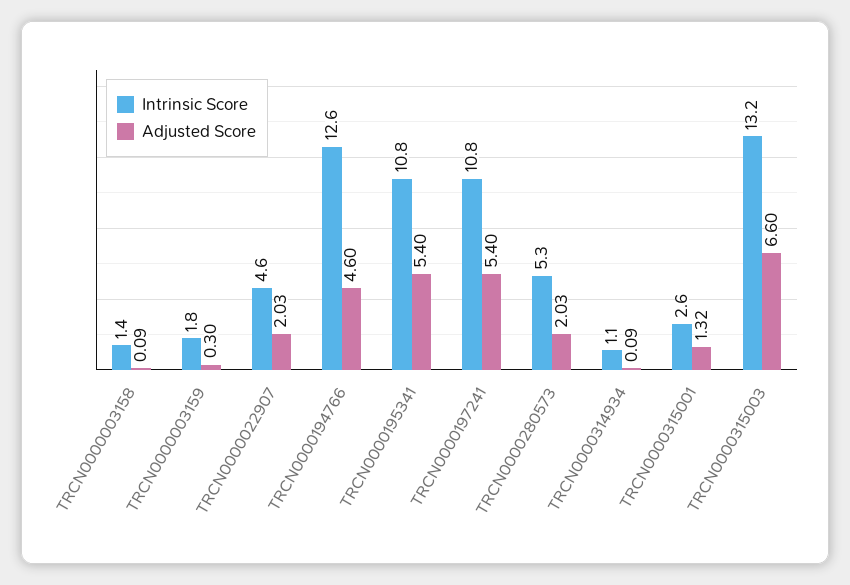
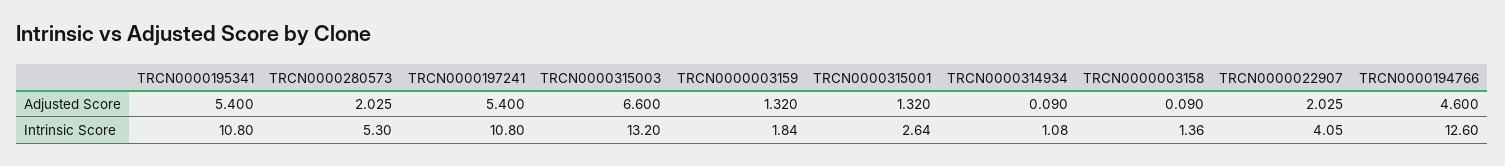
  {
    "Intrinsic Score": {
      "TRCN0000003158": 1.36,
      "TRCN0000003159": 1.84,
-     "TRCN0000022907": 4.6,
+     "TRCN0000022907": 4.05,
      "TRCN0000194766": 12.6,
      "TRCN0000195341": 10.8,
      "TRCN0000197241": 10.8,
      "TRCN0000280573": 5.3,
      "TRCN0000314934": 1.08,
      "TRCN0000315001": 2.64,
      "TRCN0000315003": 13.2
    },
    "Adjusted Score": {
      "TRCN0000003158": 0.09,
-     "TRCN0000003159": 0.3,
+     "TRCN0000003159": 1.32,
      "TRCN0000022907": 2.025,
      "TRCN0000194766": 4.6,
      "TRCN0000195341": 5.4,
      "TRCN0000197241": 5.4,
      "TRCN0000280573": 2.025,
      "TRCN0000314934": 0.09,
      "TRCN0000315001": 1.32,
      "TRCN0000315003": 6.6
    }
  }

